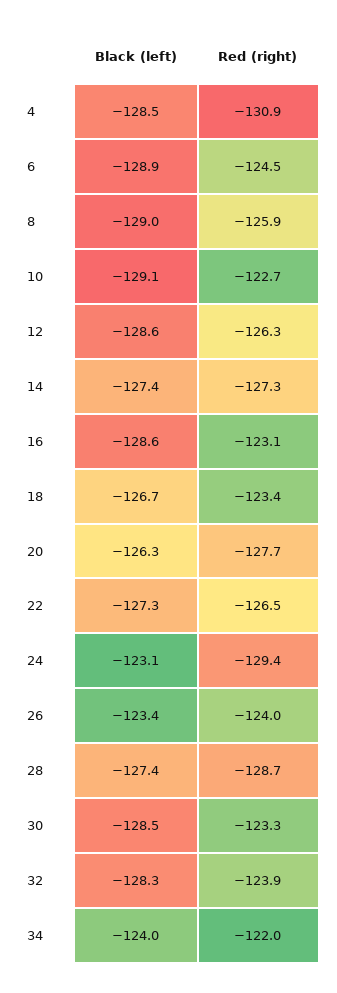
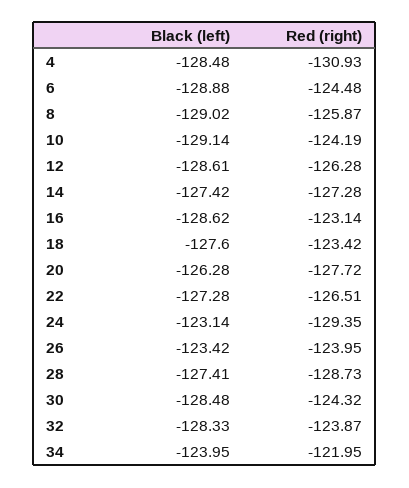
  {
    "Black (left)": {
      "4": -128.48,
      "6": -128.88,
      "8": -129.02,
      "10": -129.14,
      "12": -128.61,
      "14": -127.42,
      "16": -128.62,
-     "18": -126.7,
+     "18": -127.6,
      "20": -126.28,
      "22": -127.28,
      "24": -123.14,
      "26": -123.42,
      "28": -127.41,
      "30": -128.48,
      "32": -128.33,
      "34": -123.95
    },
    "Red (right)": {
      "4": -130.93,
      "6": -124.48,
      "8": -125.87,
-     "10": -122.7,
+     "10": -124.19,
      "12": -126.28,
      "14": -127.28,
      "16": -123.14,
      "18": -123.42,
      "20": -127.72,
      "22": -126.51,
      "24": -129.35,
      "26": -123.95,
      "28": -128.73,
-     "30": -123.3,
+     "30": -124.32,
      "32": -123.87,
      "34": -121.95
    }
  }

